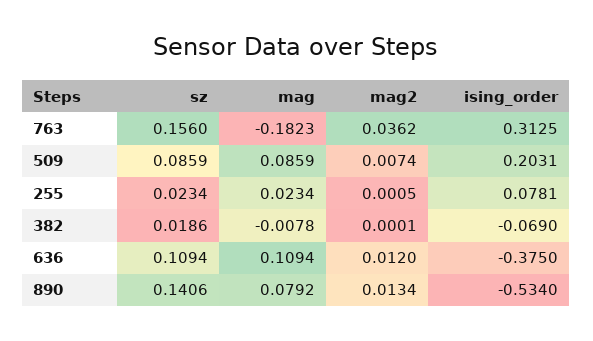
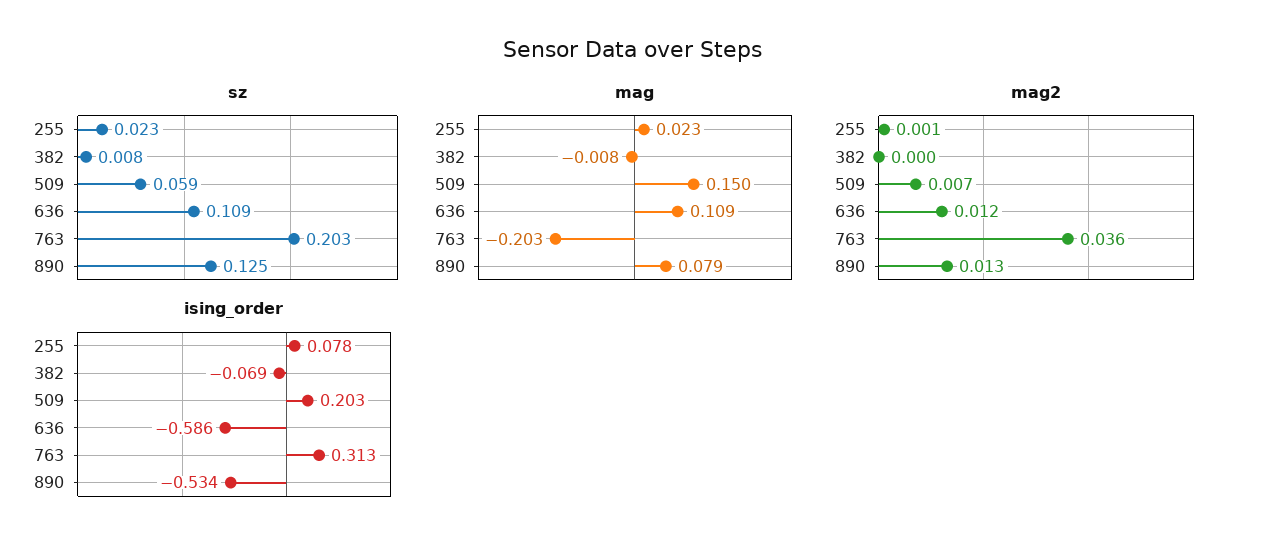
  {
    "sz": {
-     "763": 0.156,
+     "763": 0.203,
-     "509": 0.0859,
+     "509": 0.059,
      "255": 0.0234,
-     "382": 0.0186,
+     "382": 0.008,
      "636": 0.1094,
-     "890": 0.1406
+     "890": 0.125
    },
    "mag": {
-     "763": -0.1823,
+     "763": -0.203,
-     "509": 0.0859,
+     "509": 0.15,
      "255": 0.0234,
      "382": -0.0078,
      "636": 0.1094,
      "890": 0.0792
    },
    "mag2": {
      "763": 0.0362,
      "509": 0.0074,
      "255": 0.0005,
      "382": 0.0001,
      "636": 0.012,
      "890": 0.0134
    },
    "ising_order": {
      "763": 0.3125,
      "509": 0.2031,
      "255": 0.0781,
      "382": -0.069,
-     "636": -0.375,
+     "636": -0.586,
      "890": -0.534
    }
  }

